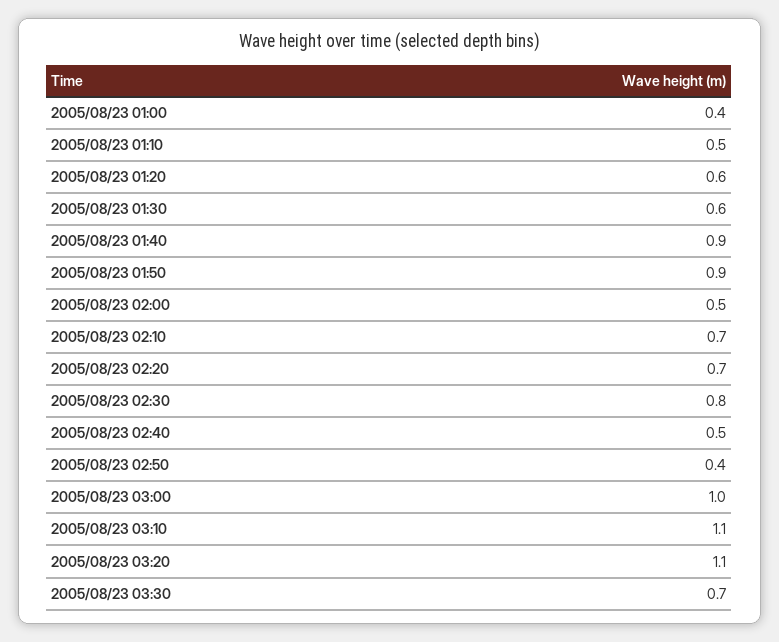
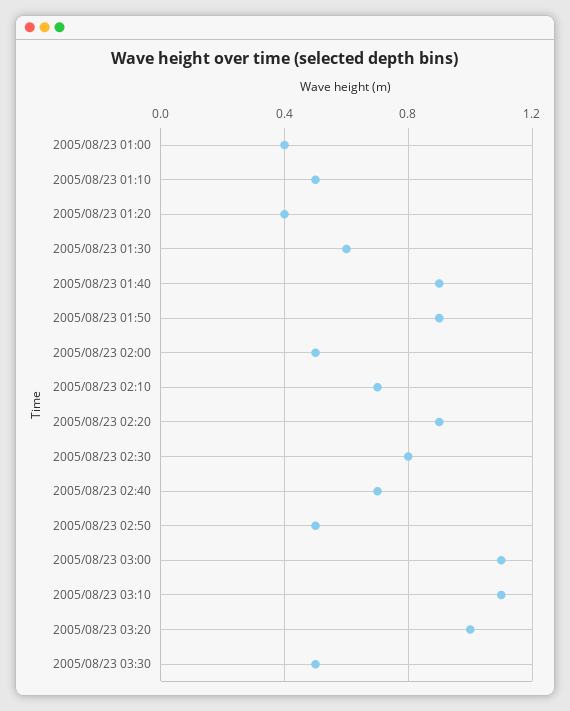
  {
    "2005/08/23 01:00": 0.4,
    "2005/08/23 01:10": 0.5,
-   "2005/08/23 01:20": 0.6,
+   "2005/08/23 01:20": 0.4,
    "2005/08/23 01:30": 0.6,
    "2005/08/23 01:40": 0.9,
    "2005/08/23 01:50": 0.9,
    "2005/08/23 02:00": 0.5,
    "2005/08/23 02:10": 0.7,
-   "2005/08/23 02:20": 0.7,
+   "2005/08/23 02:20": 0.9,
    "2005/08/23 02:30": 0.8,
-   "2005/08/23 02:40": 0.5,
+   "2005/08/23 02:40": 0.7,
-   "2005/08/23 02:50": 0.4,
+   "2005/08/23 02:50": 0.5,
-   "2005/08/23 03:00": 1,
+   "2005/08/23 03:00": 1.1,
    "2005/08/23 03:10": 1.1,
-   "2005/08/23 03:20": 1.1,
+   "2005/08/23 03:20": 1,
-   "2005/08/23 03:30": 0.7
+   "2005/08/23 03:30": 0.5
  }

